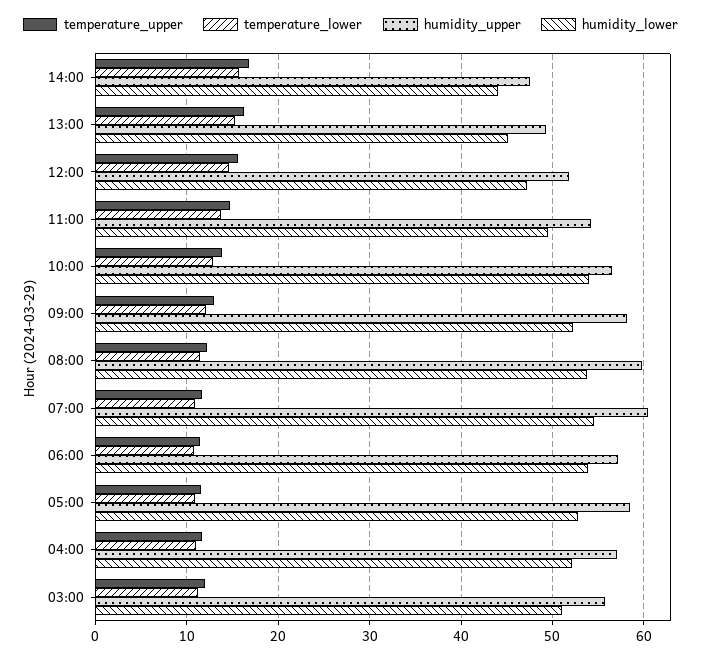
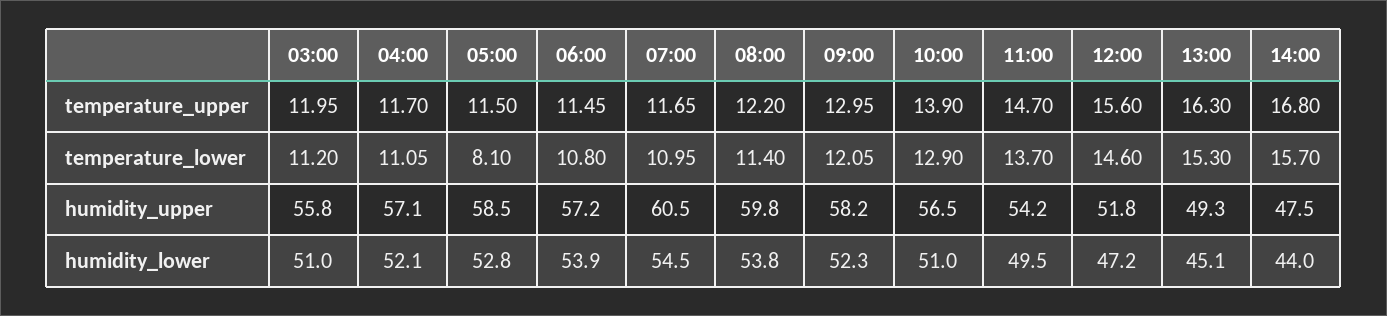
  {
    "temperature_upper": {
      "14:00": 16.8,
      "13:00": 16.3,
      "12:00": 15.6,
      "11:00": 14.7,
      "10:00": 13.9,
      "09:00": 12.95,
      "08:00": 12.2,
      "07:00": 11.65,
      "06:00": 11.45,
      "05:00": 11.5,
      "04:00": 11.7,
      "03:00": 11.95
    },
    "temperature_lower": {
      "14:00": 15.7,
      "13:00": 15.3,
      "12:00": 14.6,
      "11:00": 13.7,
      "10:00": 12.9,
      "09:00": 12.05,
      "08:00": 11.4,
      "07:00": 10.95,
      "06:00": 10.8,
-     "05:00": 11,
+     "05:00": 8.1,
      "04:00": 11.05,
      "03:00": 11.2
    },
    "humidity_upper": {
      "14:00": 47.5,
      "13:00": 49.3,
      "12:00": 51.8,
      "11:00": 54.2,
      "10:00": 56.5,
      "09:00": 58.2,
      "08:00": 59.8,
      "07:00": 60.5,
      "06:00": 57.2,
      "05:00": 58.5,
      "04:00": 57.1,
      "03:00": 55.8
    },
    "humidity_lower": {
      "14:00": 44,
      "13:00": 45.1,
      "12:00": 47.2,
      "11:00": 49.5,
-     "10:00": 54,
+     "10:00": 51,
      "09:00": 52.3,
      "08:00": 53.8,
      "07:00": 54.5,
      "06:00": 53.9,
      "05:00": 52.8,
      "04:00": 52.1,
      "03:00": 51
    }
  }

